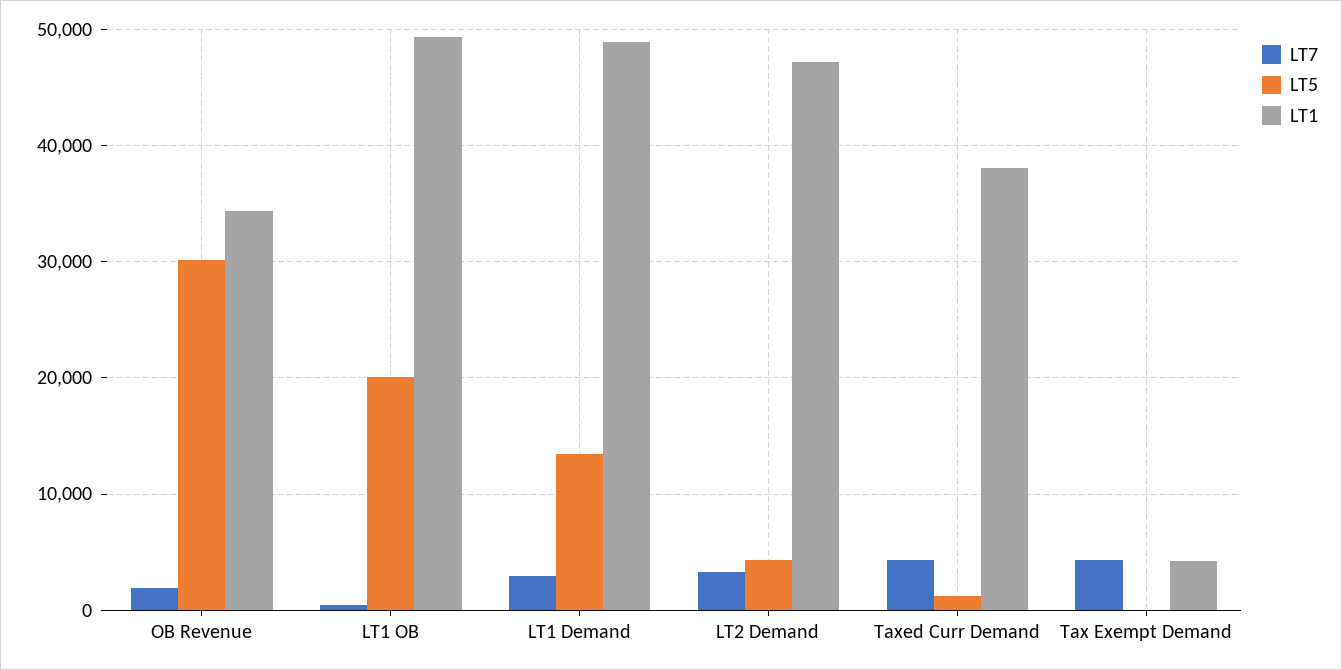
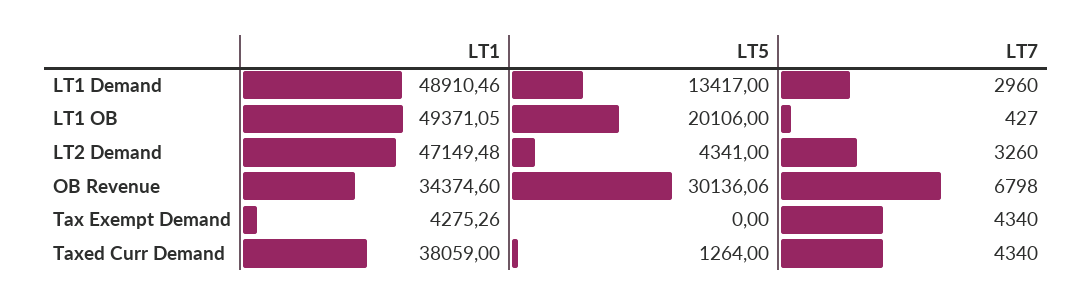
  {
    "LT7": {
-     "OB Revenue": 2000,
+     "OB Revenue": 6798,
      "LT1 OB": 427,
      "LT1 Demand": 2960,
      "LT2 Demand": 3260,
      "Taxed Curr Demand": 4340,
      "Tax Exempt Demand": 4340
    },
    "LT5": {
      "OB Revenue": 30136.06,
      "LT1 OB": 20106,
      "LT1 Demand": 13417,
      "LT2 Demand": 4341,
      "Taxed Curr Demand": 1264,
      "Tax Exempt Demand": 0
    },
    "LT1": {
      "OB Revenue": 34374.6,
      "LT1 OB": 49371.05,
      "LT1 Demand": 48910.46,
      "LT2 Demand": 47149.48,
      "Taxed Curr Demand": 38059,
      "Tax Exempt Demand": 4275.26
    }
  }

